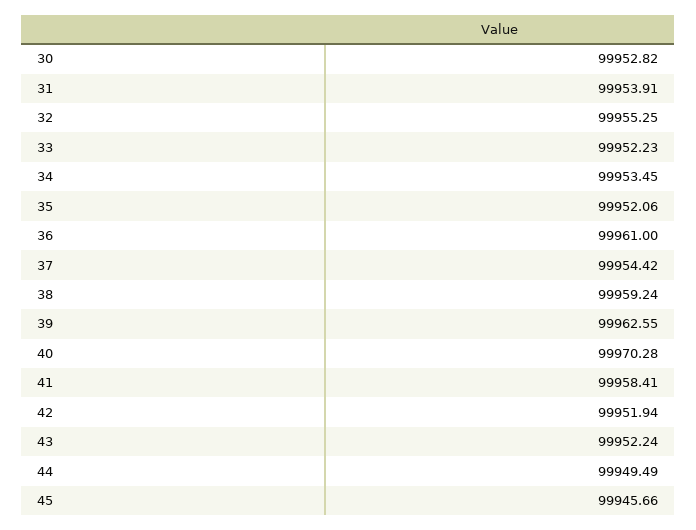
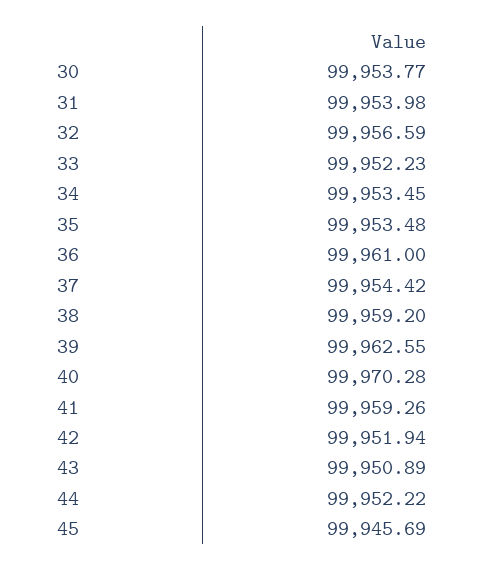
  {
-   "30": 99952.82,
+   "30": 99953.77,
-   "31": 99953.91,
+   "31": 99953.98,
-   "32": 99955.25,
+   "32": 99956.59,
    "33": 99952.23,
    "34": 99953.45,
-   "35": 99952.06,
+   "35": 99953.48,
    "36": 99961,
    "37": 99954.42,
-   "38": 99959.24,
+   "38": 99959.2,
    "39": 99962.55,
    "40": 99970.28,
-   "41": 99958.41,
+   "41": 99959.26,
    "42": 99951.94,
-   "43": 99952.24,
+   "43": 99950.89,
-   "44": 99949.49,
+   "44": 99952.22,
-   "45": 99945.66
+   "45": 99945.69
  }

